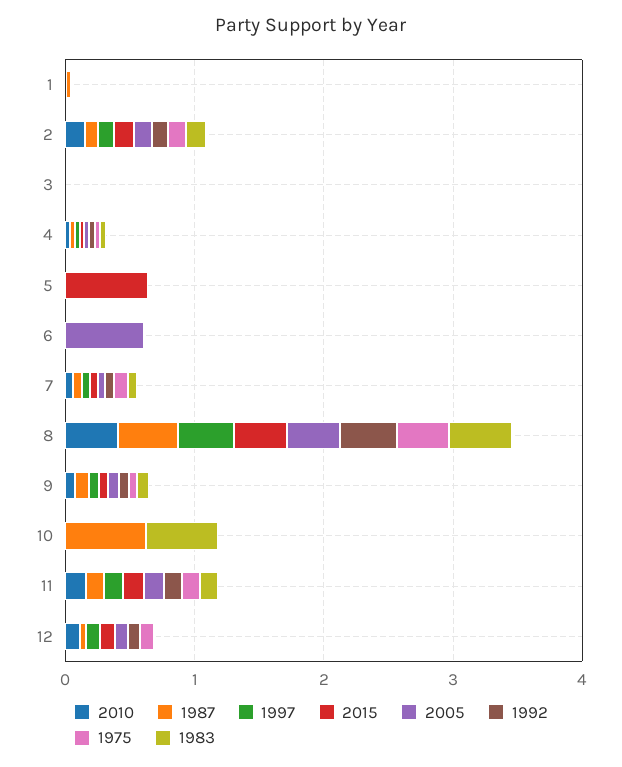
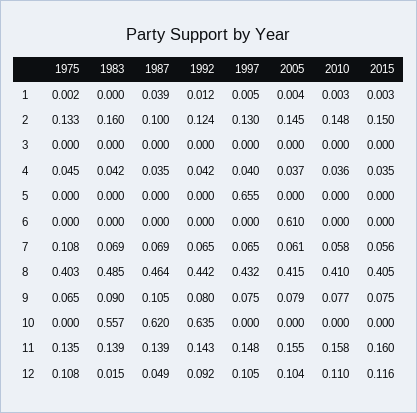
  {
    "2010": {
      "1": 0.003,
      "2": 0.148,
      "3": 0,
      "4": 0.036,
      "5": 0,
      "6": 0,
      "7": 0.058,
      "8": 0.41,
      "9": 0.077,
      "10": 0,
      "11": 0.158,
      "12": 0.11
    },
    "1987": {
      "1": 0.039,
      "2": 0.1,
      "3": 0,
      "4": 0.035,
      "5": 0,
      "6": 0,
      "7": 0.069,
      "8": 0.464,
      "9": 0.105,
      "10": 0.62,
      "11": 0.139,
      "12": 0.049
    },
    "1997": {
      "1": 0.005,
      "2": 0.13,
      "3": 0,
      "4": 0.04,
-     "5": 0,
+     "5": 0.655,
      "6": 0,
      "7": 0.065,
      "8": 0.432,
      "9": 0.075,
      "10": 0,
      "11": 0.148,
      "12": 0.105
    },
    "2015": {
      "1": 0.003,
      "2": 0.15,
      "3": 0,
      "4": 0.035,
-     "5": 0.6,
+     "5": 0,
      "6": 0,
      "7": 0.056,
      "8": 0.405,
      "9": 0.075,
      "10": 0,
      "11": 0.16,
      "12": 0.116
    },
    "2005": {
      "1": 0.004,
      "2": 0.145,
      "3": 0,
      "4": 0.037,
      "5": 0,
      "6": 0.61,
      "7": 0.061,
      "8": 0.415,
      "9": 0.079,
      "10": 0,
      "11": 0.155,
      "12": 0.104
    },
    "1992": {
      "1": 0.012,
      "2": 0.124,
      "3": 0,
      "4": 0.042,
      "5": 0,
      "6": 0,
      "7": 0.065,
      "8": 0.442,
      "9": 0.08,
-     "10": 0,
+     "10": 0.635,
      "11": 0.143,
      "12": 0.092
    },
    "1975": {
      "1": 0.002,
      "2": 0.133,
      "3": 0,
      "4": 0.045,
      "5": 0,
      "6": 0,
      "7": 0.108,
      "8": 0.403,
      "9": 0.065,
      "10": 0,
      "11": 0.135,
      "12": 0.108
    },
    "1983": {
      "1": 0,
      "2": 0.16,
      "3": 0,
      "4": 0.042,
      "5": 0,
      "6": 0,
      "7": 0.069,
      "8": 0.485,
      "9": 0.09,
      "10": 0.557,
      "11": 0.139,
      "12": 0.015
    }
  }

